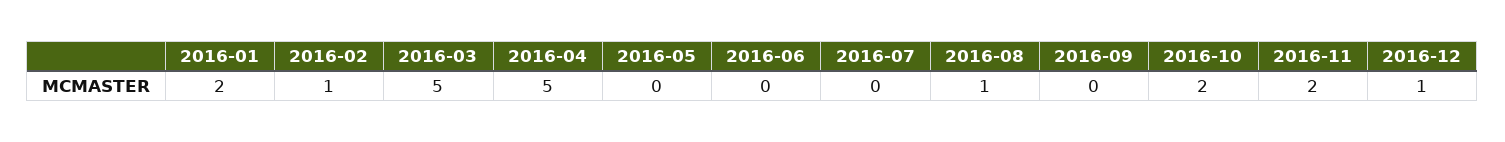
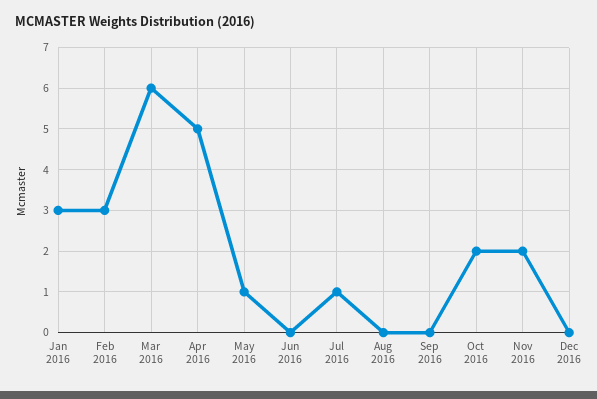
  {
-   "2016-01": 2,
+   "2016-01": 3,
-   "2016-02": 1,
+   "2016-02": 3,
-   "2016-03": 5,
+   "2016-03": 6,
    "2016-04": 5,
-   "2016-05": 0,
+   "2016-05": 1,
    "2016-06": 0,
-   "2016-07": 0,
+   "2016-07": 1,
-   "2016-08": 1,
+   "2016-08": 0,
    "2016-09": 0,
    "2016-10": 2,
    "2016-11": 2,
-   "2016-12": 1
+   "2016-12": 0
  }

